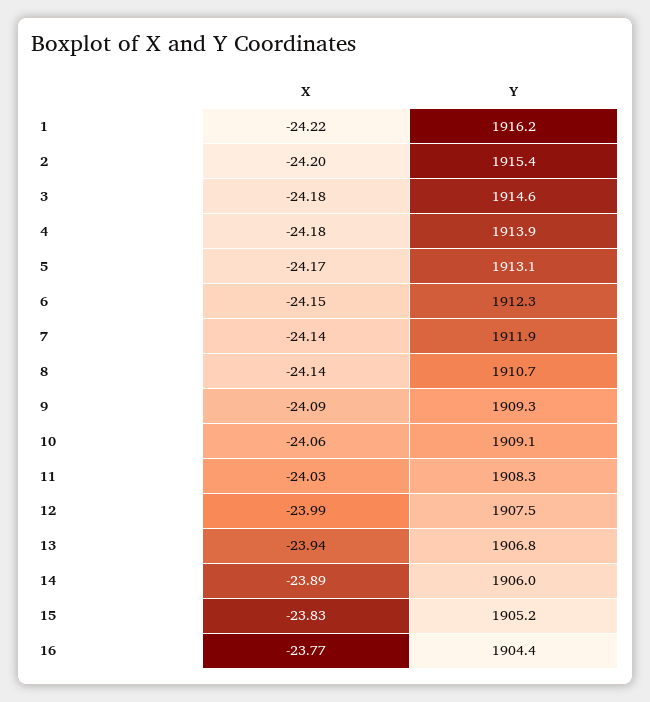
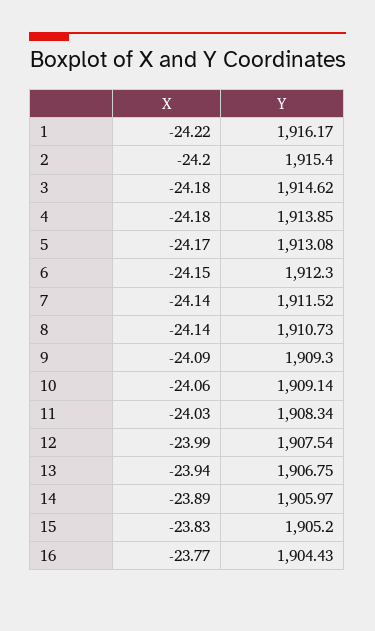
  {
    "X": {
      "1": -24.22,
      "2": -24.2,
      "3": -24.18,
      "4": -24.18,
      "5": -24.17,
      "6": -24.15,
      "7": -24.14,
      "8": -24.14,
      "9": -24.09,
      "10": -24.06,
      "11": -24.03,
      "12": -23.99,
      "13": -23.94,
      "14": -23.89,
      "15": -23.83,
      "16": -23.77
    },
    "Y": {
      "1": 1916.17,
      "2": 1915.4,
      "3": 1914.62,
      "4": 1913.85,
      "5": 1913.08,
      "6": 1912.3,
-     "7": 1911.9,
+     "7": 1911.52,
      "8": 1910.73,
      "9": 1909.3,
      "10": 1909.14,
      "11": 1908.34,
      "12": 1907.54,
      "13": 1906.75,
      "14": 1905.97,
      "15": 1905.2,
      "16": 1904.43
    }
  }

